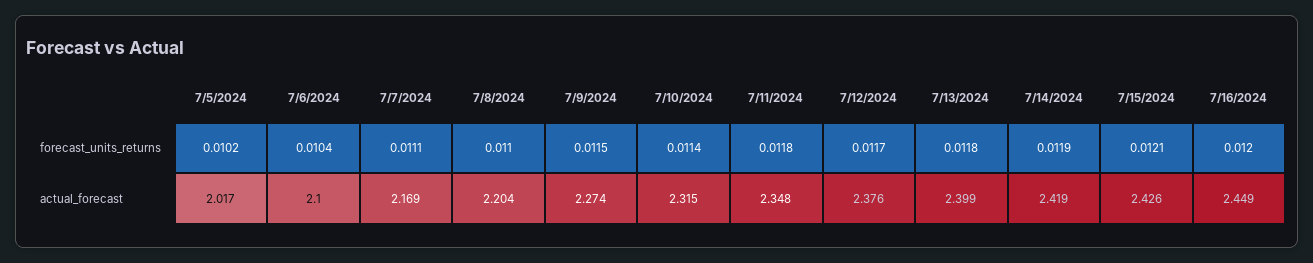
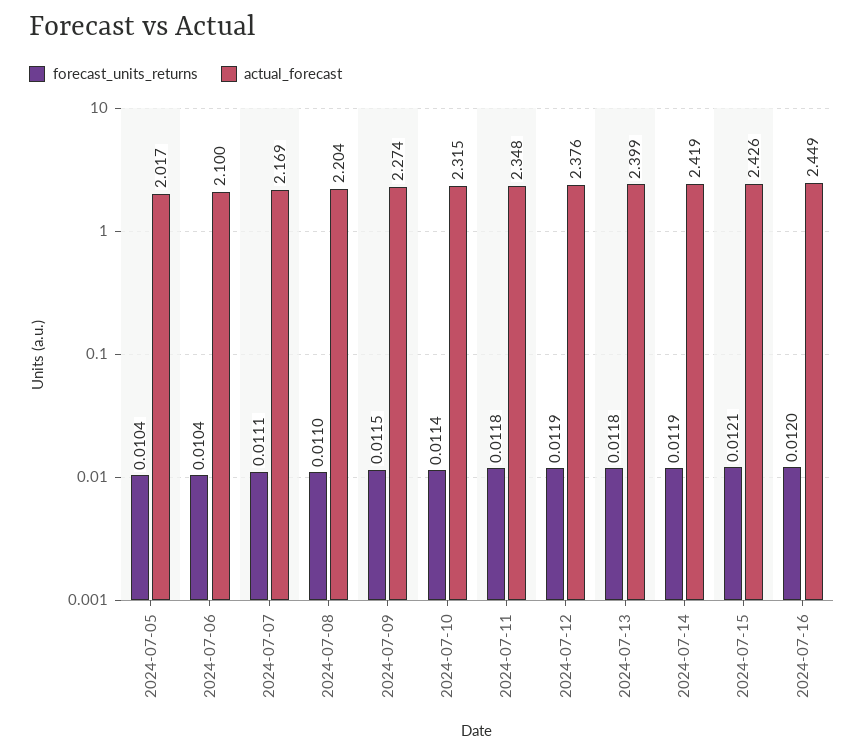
  {
    "forecast_units_returns": {
-     "7/5/2024": 0.0102,
+     "7/5/2024": 0.0104,
      "7/6/2024": 0.0104,
      "7/7/2024": 0.0111,
      "7/8/2024": 0.011,
      "7/9/2024": 0.0115,
      "7/10/2024": 0.0114,
      "7/11/2024": 0.0118,
-     "7/12/2024": 0.0117,
+     "7/12/2024": 0.0119,
      "7/13/2024": 0.0118,
      "7/14/2024": 0.0119,
      "7/15/2024": 0.0121,
      "7/16/2024": 0.012
    },
    "actual_forecast": {
      "7/5/2024": 2.017,
      "7/6/2024": 2.1,
      "7/7/2024": 2.169,
      "7/8/2024": 2.204,
      "7/9/2024": 2.274,
      "7/10/2024": 2.315,
      "7/11/2024": 2.348,
      "7/12/2024": 2.376,
      "7/13/2024": 2.399,
      "7/14/2024": 2.419,
      "7/15/2024": 2.426,
      "7/16/2024": 2.449
    }
  }

